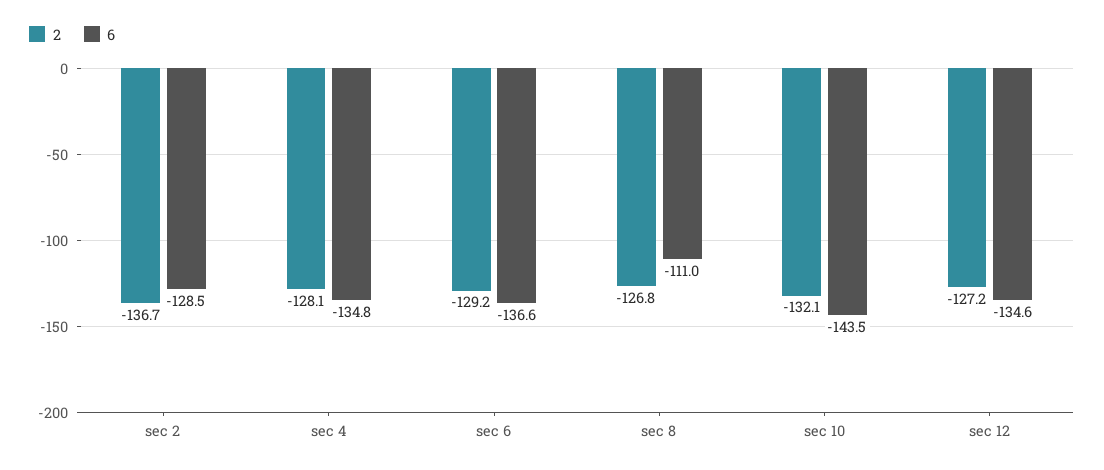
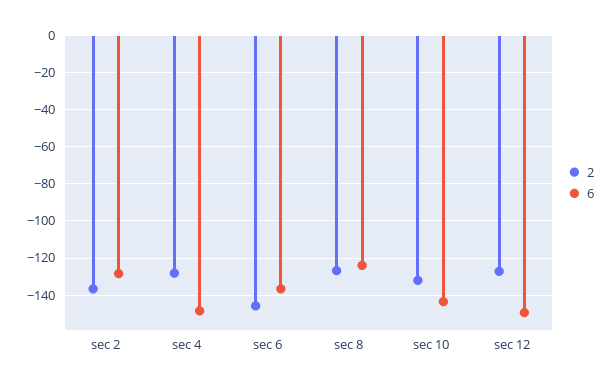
  {
    "2": {
      "sec 2": -136.7,
      "sec 4": -128.1,
-     "sec 6": -129.2,
+     "sec 6": -145,
      "sec 8": -126.8,
      "sec 10": -132.1,
      "sec 12": -127.2
    },
    "6": {
      "sec 2": -128.5,
-     "sec 4": -134.8,
+     "sec 4": -150,
      "sec 6": -136.6,
-     "sec 8": -111,
+     "sec 8": -125,
      "sec 10": -143.5,
-     "sec 12": -134.6
+     "sec 12": -150
    }
  }

